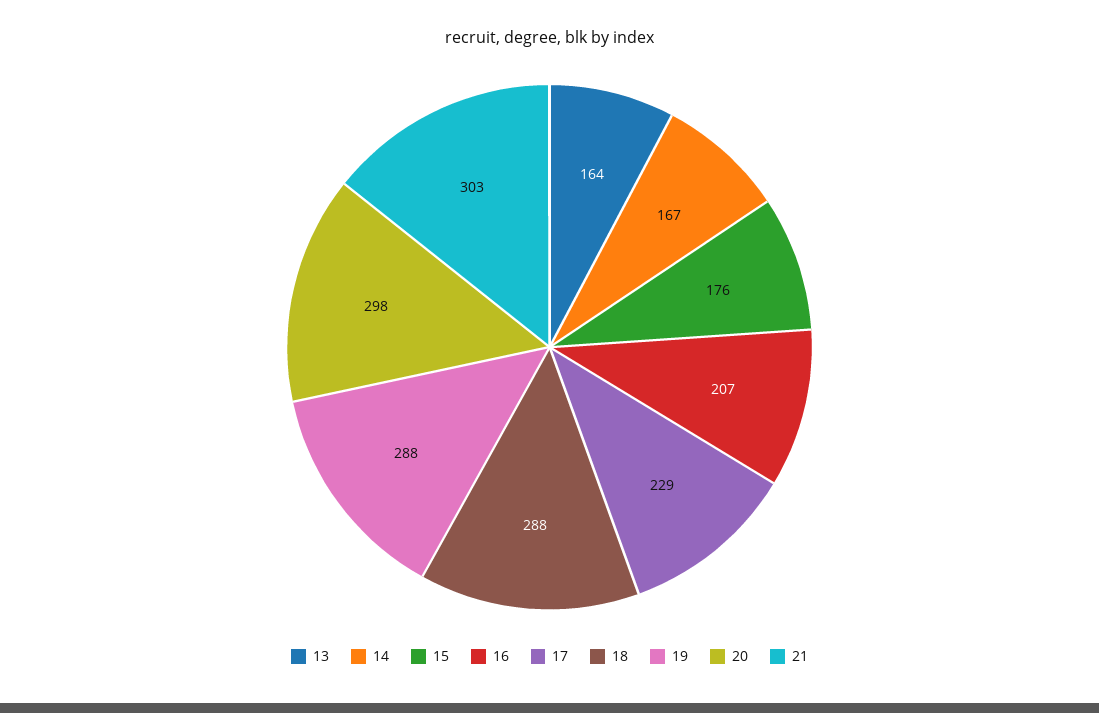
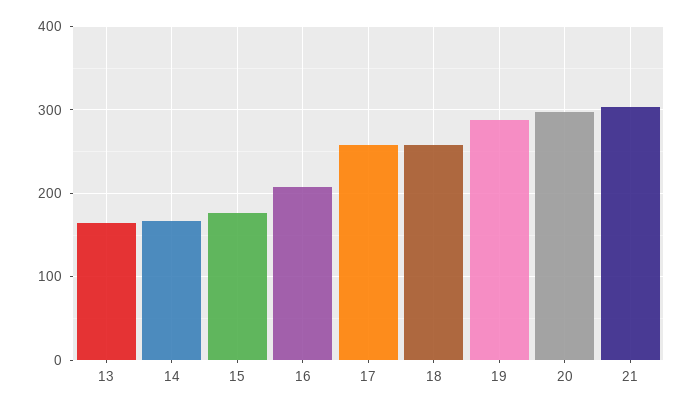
  {
    "13": 164,
    "14": 167,
    "15": 176,
    "16": 207,
-   "17": 229,
+   "17": 260,
-   "18": 288,
+   "18": 260,
    "19": 288,
    "20": 298,
    "21": 303
  }

